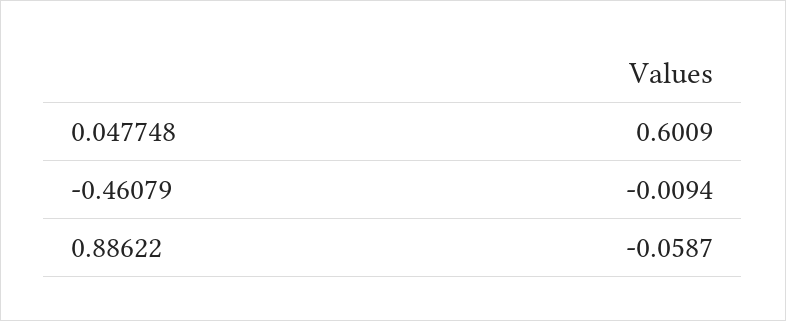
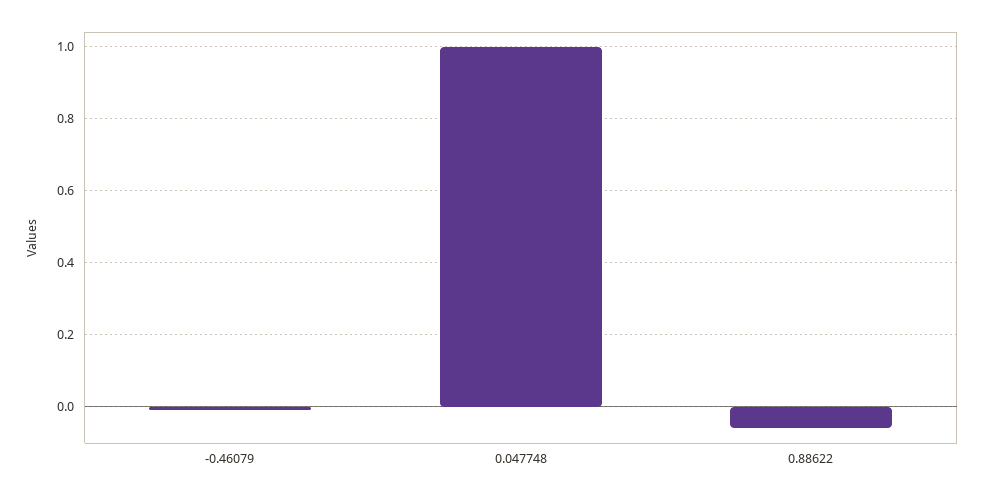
  {
-   "0.047748": 0.6009,
+   "0.047748": 1,
    "-0.46079": -0.0094,
    "0.88622": -0.0587
  }

